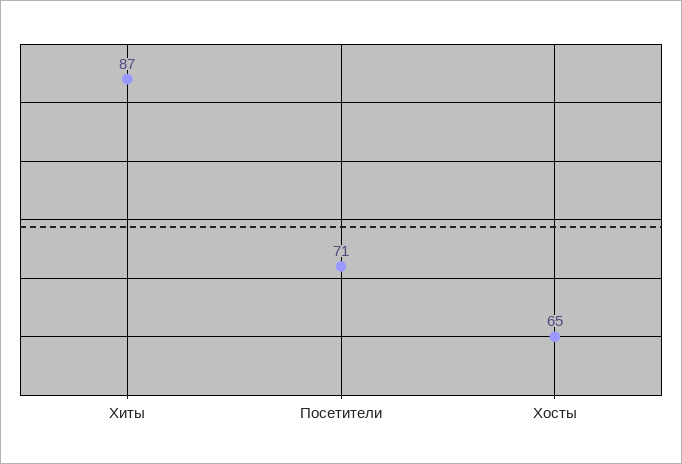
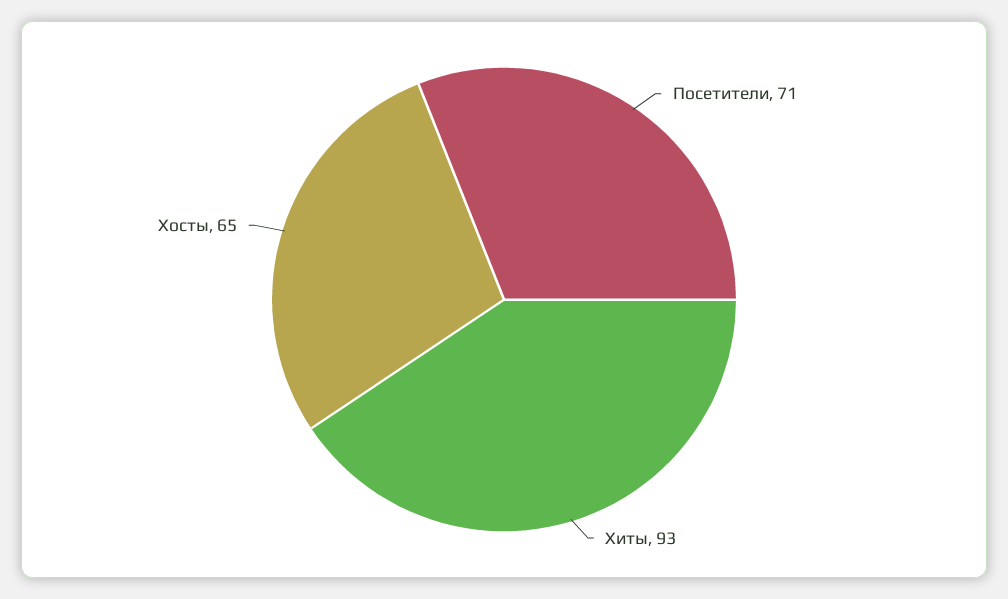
  {
-   "Хиты": 87,
+   "Хиты": 93,
    "Посетители": 71,
    "Хосты": 65
  }

